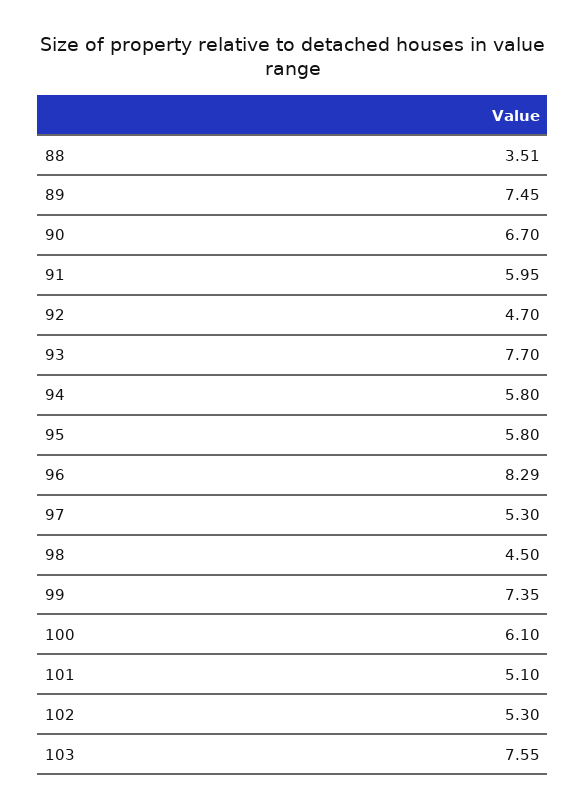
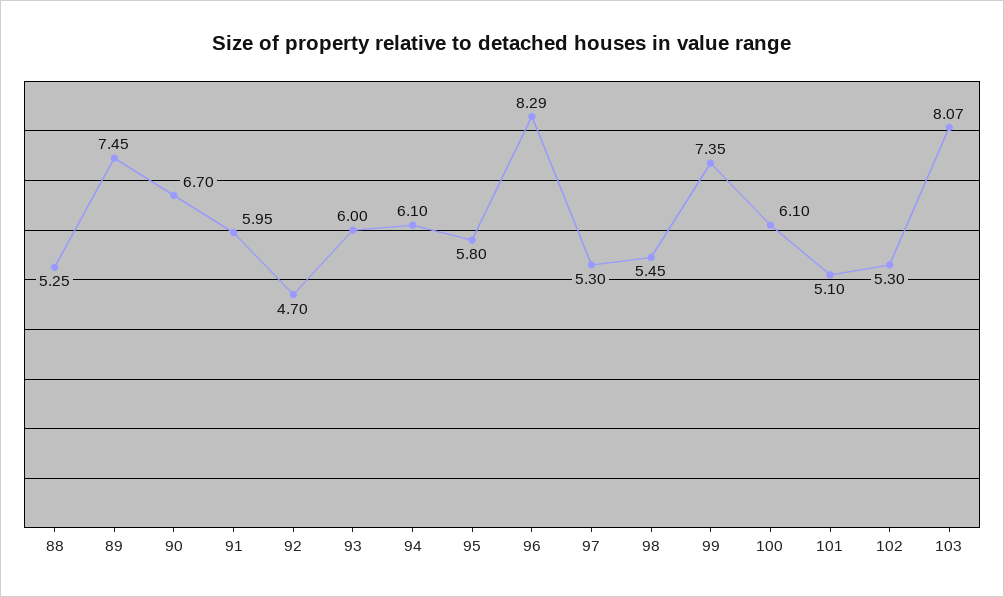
  {
-   "88": 3.51,
+   "88": 5.25,
    "89": 7.45,
    "90": 6.7,
    "91": 5.95,
    "92": 4.7,
-   "93": 7.7,
+   "93": 6,
-   "94": 5.8,
+   "94": 6.1,
    "95": 5.8,
    "96": 8.29,
    "97": 5.3,
-   "98": 4.5,
+   "98": 5.45,
    "99": 7.35,
    "100": 6.1,
    "101": 5.1,
    "102": 5.3,
-   "103": 7.55
+   "103": 8.07
  }

